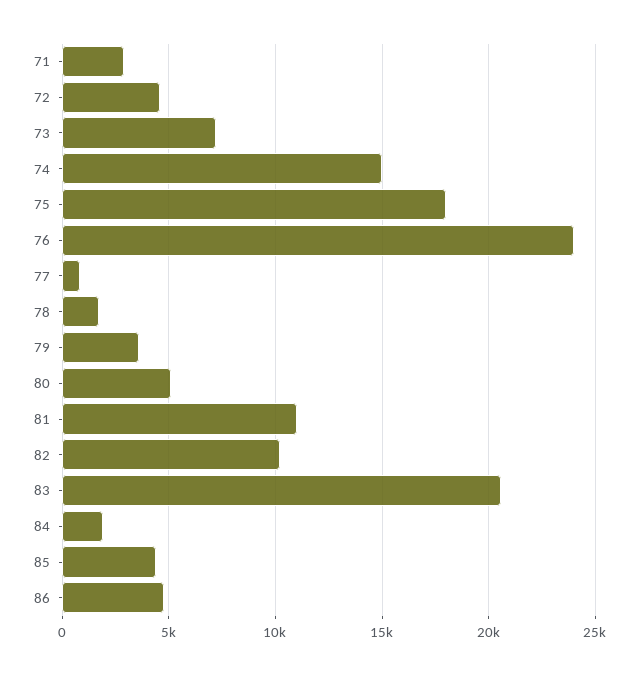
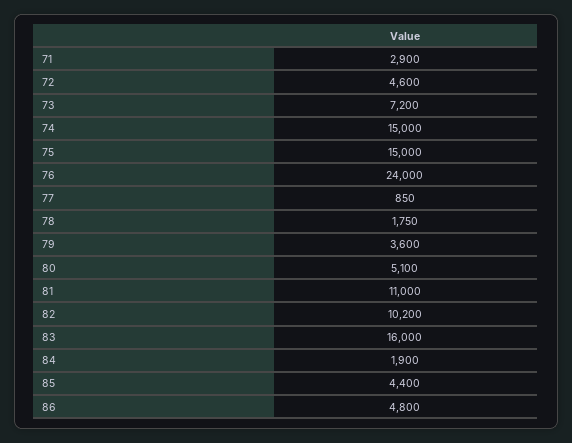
  {
    "71": 2900,
    "72": 4600,
    "73": 7200,
    "74": 15000,
-   "75": 18000,
+   "75": 15000,
    "76": 24000,
    "77": 850,
    "78": 1750,
    "79": 3600,
    "80": 5100,
    "81": 11000,
    "82": 10200,
-   "83": 20500,
+   "83": 16000,
    "84": 1900,
    "85": 4400,
    "86": 4800
  }

